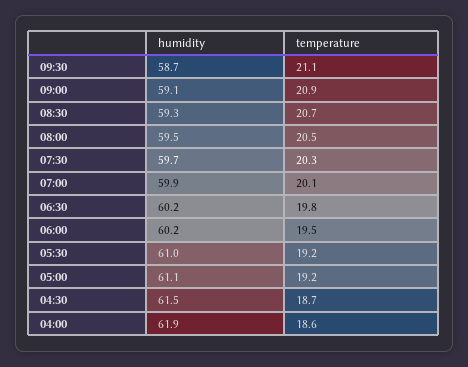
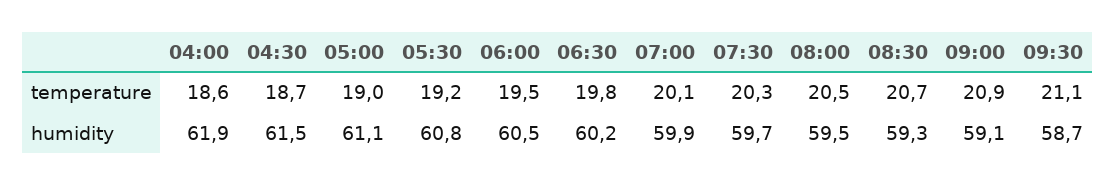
  {
    "humidity": {
      "09:30": 58.7,
      "09:00": 59.1,
      "08:30": 59.3,
      "08:00": 59.5,
      "07:30": 59.7,
      "07:00": 59.9,
      "06:30": 60.2,
-     "06:00": 60.2,
+     "06:00": 60.5,
-     "05:30": 61,
+     "05:30": 60.8,
      "05:00": 61.1,
      "04:30": 61.5,
      "04:00": 61.9
    },
    "temperature": {
      "09:30": 21.1,
      "09:00": 20.9,
      "08:30": 20.7,
      "08:00": 20.5,
      "07:30": 20.3,
      "07:00": 20.1,
      "06:30": 19.8,
      "06:00": 19.5,
      "05:30": 19.2,
-     "05:00": 19.2,
+     "05:00": 19,
      "04:30": 18.7,
      "04:00": 18.6
    }
  }

